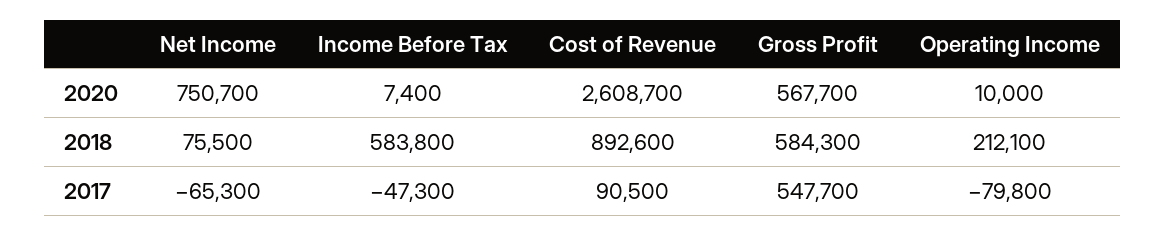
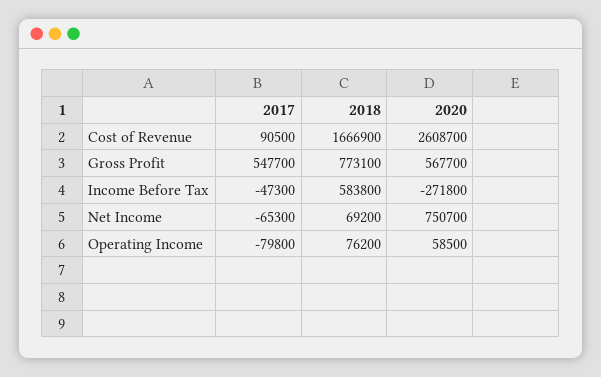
  {
    "Net Income": {
      "2020": 750700,
-     "2018": 75500,
+     "2018": 69200,
      "2017": -65300
    },
    "Income Before Tax": {
-     "2020": 7400,
+     "2020": -271800,
      "2018": 583800,
      "2017": -47300
    },
    "Cost of Revenue": {
      "2020": 2608700,
-     "2018": 892600,
+     "2018": 1666900,
      "2017": 90500
    },
    "Gross Profit": {
      "2020": 567700,
-     "2018": 584300,
+     "2018": 773100,
      "2017": 547700
    },
    "Operating Income": {
-     "2020": 10000,
+     "2020": 58500,
-     "2018": 212100,
+     "2018": 76200,
      "2017": -79800
    }
  }

